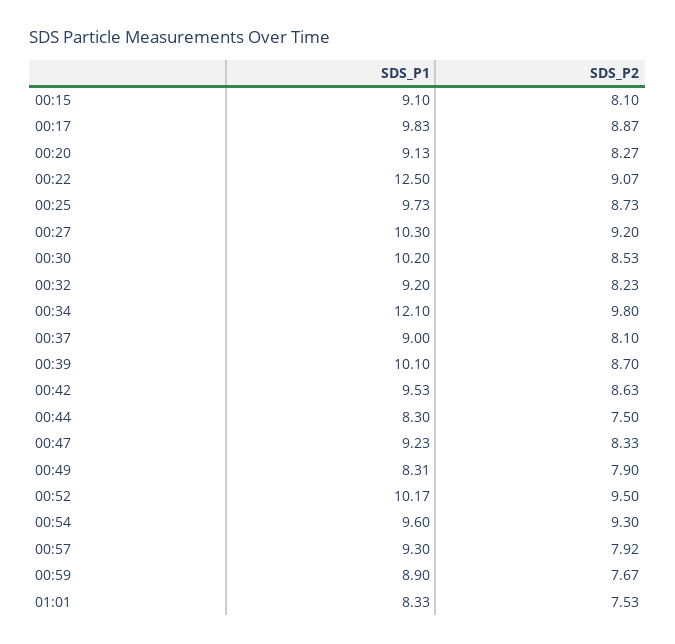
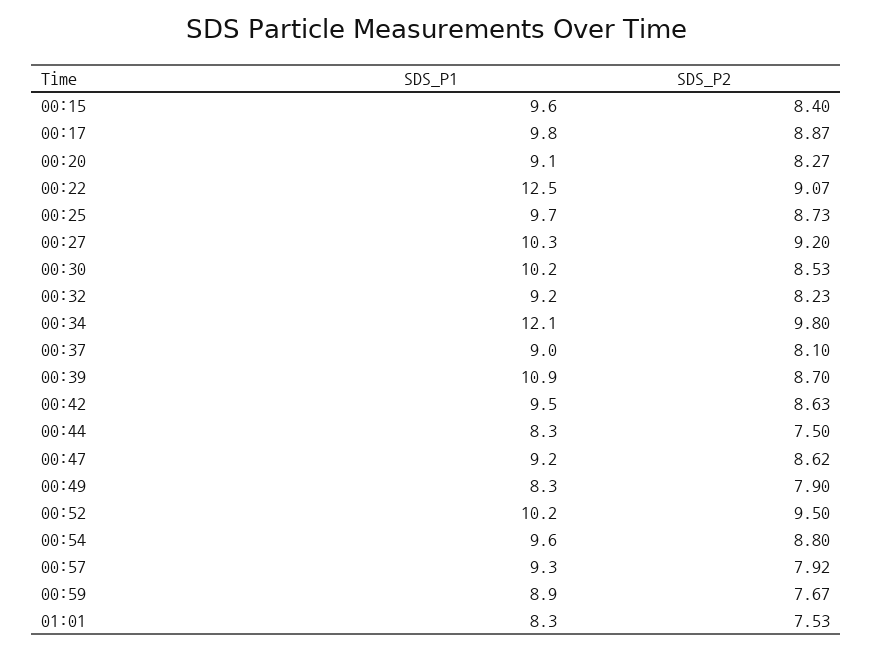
  {
    "SDS_P1": {
-     "00:15": 9.1,
+     "00:15": 9.6,
      "00:17": 9.83,
      "00:20": 9.13,
      "00:22": 12.5,
      "00:25": 9.73,
      "00:27": 10.3,
      "00:30": 10.2,
      "00:32": 9.2,
      "00:34": 12.1,
      "00:37": 9,
-     "00:39": 10.1,
+     "00:39": 10.9,
      "00:42": 9.53,
      "00:44": 8.3,
      "00:47": 9.23,
      "00:49": 8.31,
      "00:52": 10.17,
      "00:54": 9.6,
      "00:57": 9.3,
      "00:59": 8.9,
      "01:01": 8.33
    },
    "SDS_P2": {
-     "00:15": 8.1,
+     "00:15": 8.4,
      "00:17": 8.87,
      "00:20": 8.27,
      "00:22": 9.07,
      "00:25": 8.73,
      "00:27": 9.2,
      "00:30": 8.53,
      "00:32": 8.23,
      "00:34": 9.8,
      "00:37": 8.1,
      "00:39": 8.7,
      "00:42": 8.63,
      "00:44": 7.5,
-     "00:47": 8.33,
+     "00:47": 8.62,
      "00:49": 7.9,
      "00:52": 9.5,
-     "00:54": 9.3,
+     "00:54": 8.8,
      "00:57": 7.92,
      "00:59": 7.67,
      "01:01": 7.53
    }
  }

